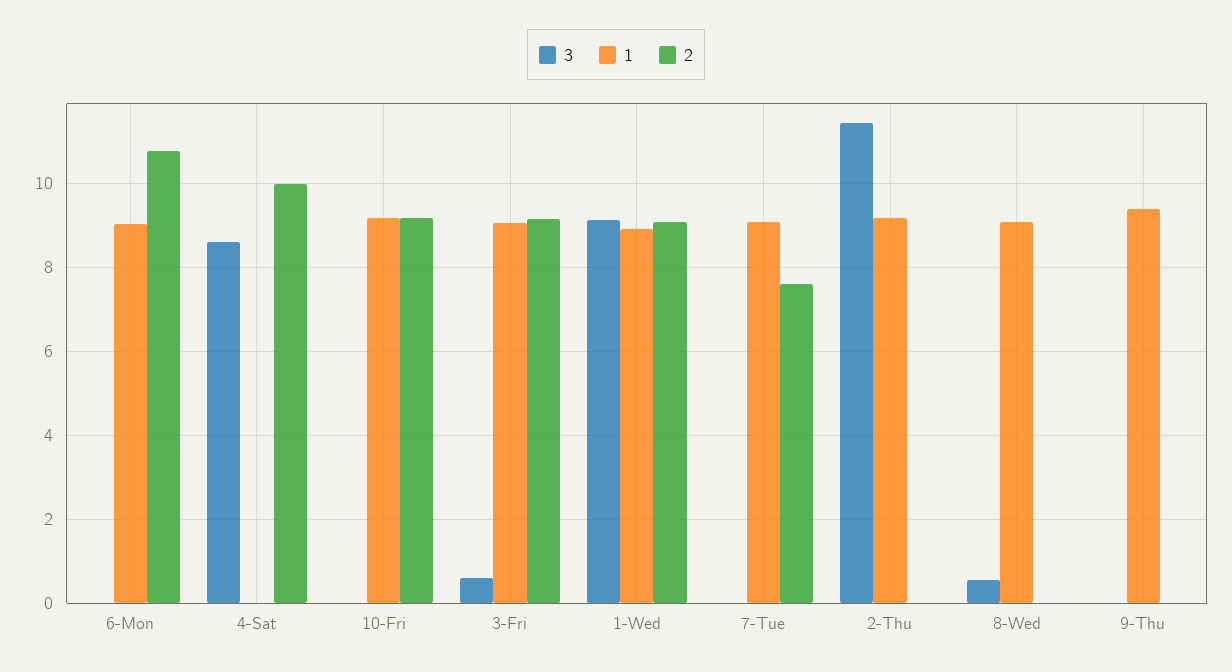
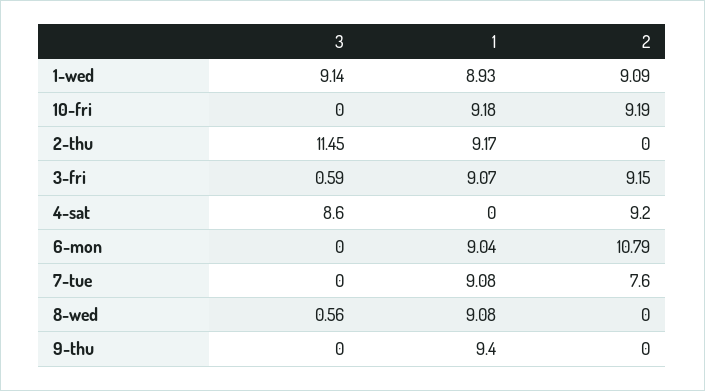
  {
    "3": {
      "6-Mon": 0,
      "4-Sat": 8.6,
      "10-Fri": 0,
      "3-Fri": 0.59,
      "1-Wed": 9.14,
      "7-Tue": 0,
      "2-Thu": 11.45,
      "8-Wed": 0.56,
      "9-Thu": 0
    },
    "1": {
      "6-Mon": 9.04,
      "4-Sat": 0,
      "10-Fri": 9.18,
      "3-Fri": 9.07,
      "1-Wed": 8.93,
      "7-Tue": 9.08,
      "2-Thu": 9.17,
      "8-Wed": 9.08,
      "9-Thu": 9.4
    },
    "2": {
      "6-Mon": 10.79,
-     "4-Sat": 10,
+     "4-Sat": 9.2,
      "10-Fri": 9.19,
      "3-Fri": 9.15,
      "1-Wed": 9.09,
      "7-Tue": 7.6,
      "2-Thu": 0,
      "8-Wed": 0,
      "9-Thu": 0
    }
  }

